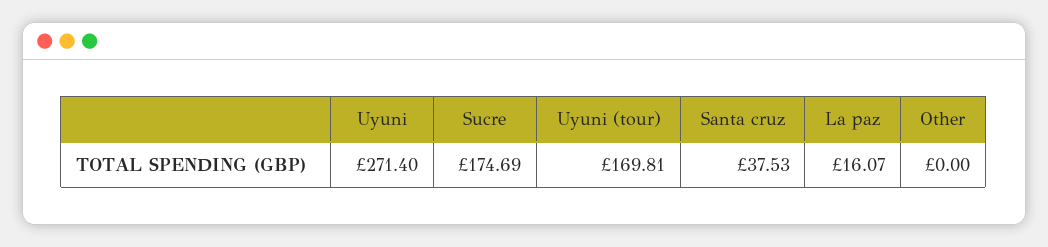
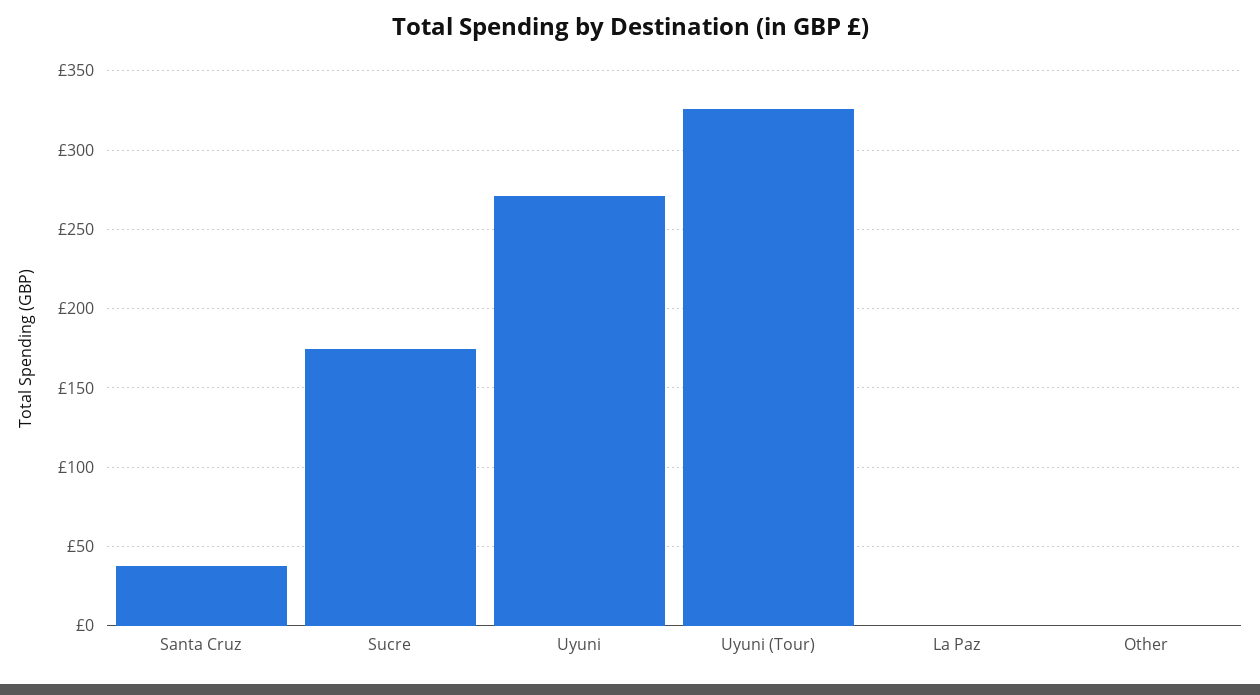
  {
    "Uyuni": 271.4,
    "Sucre": 174.69,
-   "Uyuni (tour)": 169.81,
+   "Uyuni (tour)": 325,
    "Santa cruz": 37.53,
-   "La paz": 16.07,
+   "La paz": 0,
    "Other": 0
  }

